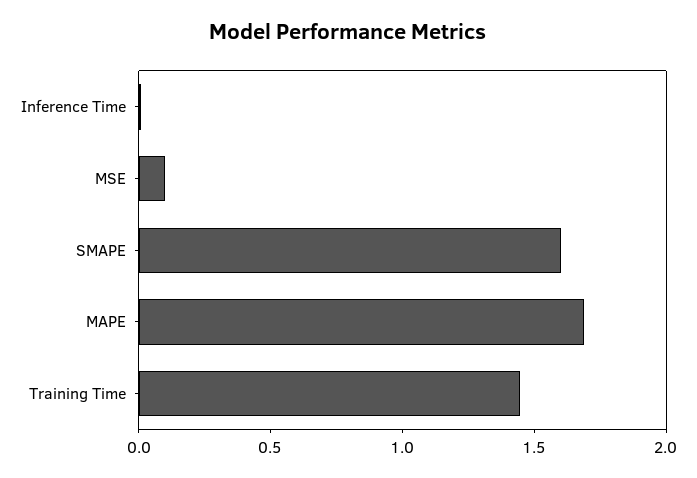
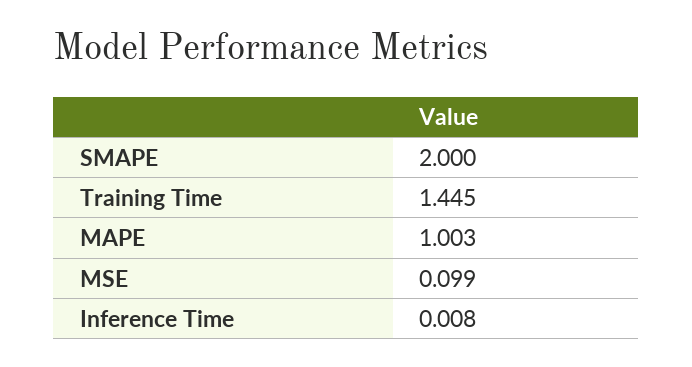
  {
    "Inference Time": 0.008,
    "MSE": 0.099,
-   "SMAPE": 1.6,
+   "SMAPE": 2,
-   "MAPE": 1.7,
+   "MAPE": 1.003,
    "Training Time": 1.445
  }

